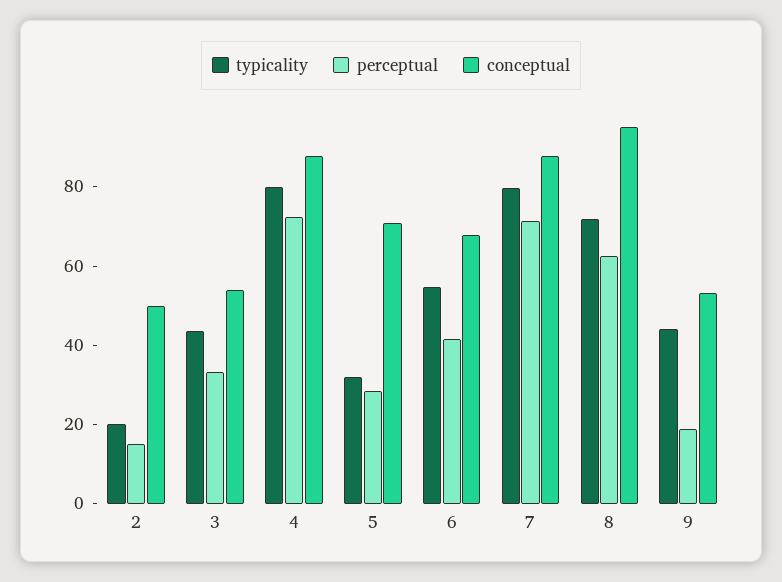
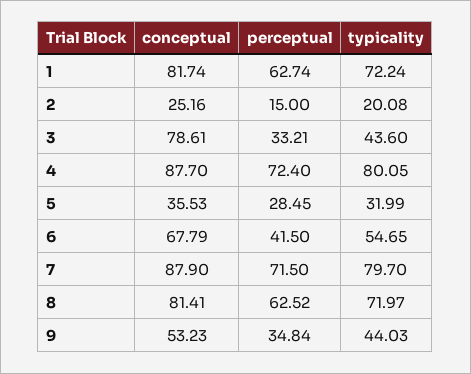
  {
    "typicality": {
      "2": 20.08,
      "3": 43.6,
      "4": 80.05,
      "5": 31.99,
      "6": 54.65,
      "7": 79.7,
      "8": 71.97,
-     "9": 44.03
+     "9": 44.03,
+     "1": 72.24
    },
    "perceptual": {
      "2": 15,
      "3": 33.21,
      "4": 72.4,
      "5": 28.45,
      "6": 41.5,
      "7": 71.5,
      "8": 62.52,
-     "9": 20
+     "9": 34.84,
+     "1": 62.74
    },
    "conceptual": {
-     "2": 50,
+     "2": 25.16,
-     "3": 55,
+     "3": 78.61,
      "4": 87.7,
-     "5": 70,
+     "5": 35.53,
      "6": 67.79,
      "7": 87.9,
-     "8": 95,
+     "8": 81.41,
-     "9": 53.23
+     "9": 53.23,
+     "1": 81.74
    }
  }

